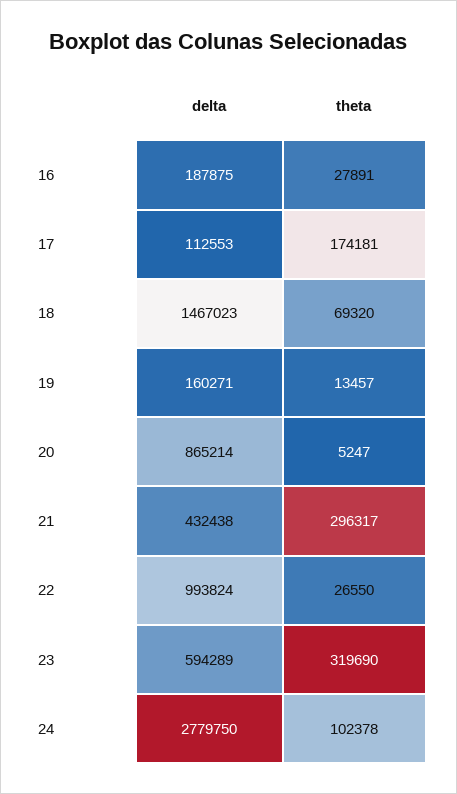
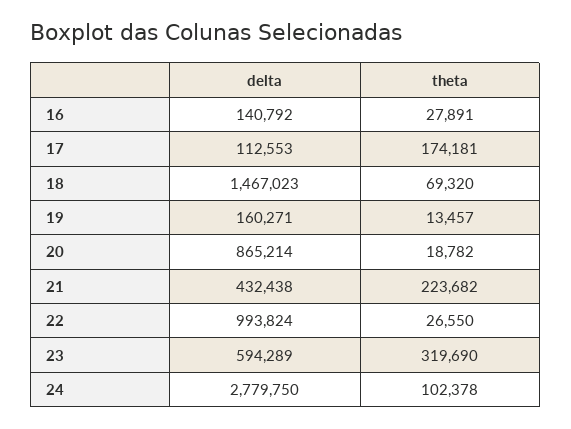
  {
    "delta": {
-     "16": 187875,
+     "16": 140792,
      "17": 112553,
      "18": 1467023,
      "19": 160271,
      "20": 865214,
      "21": 432438,
      "22": 993824,
      "23": 594289,
      "24": 2779750
    },
    "theta": {
      "16": 27891,
      "17": 174181,
      "18": 69320,
      "19": 13457,
-     "20": 5247,
+     "20": 18782,
-     "21": 296317,
+     "21": 223682,
      "22": 26550,
      "23": 319690,
      "24": 102378
    }
  }

